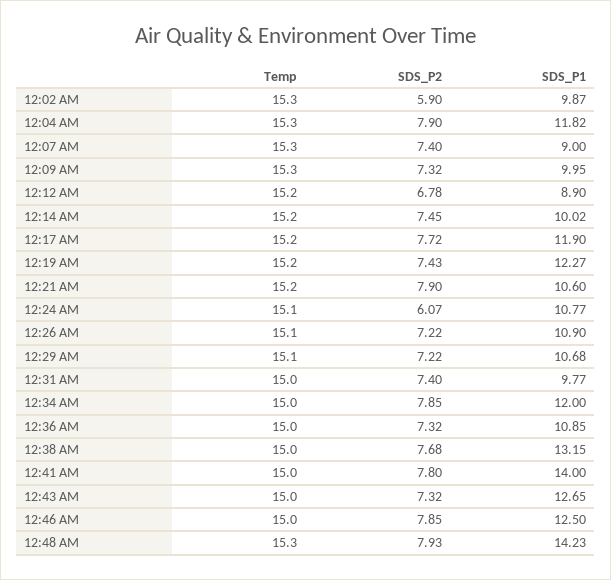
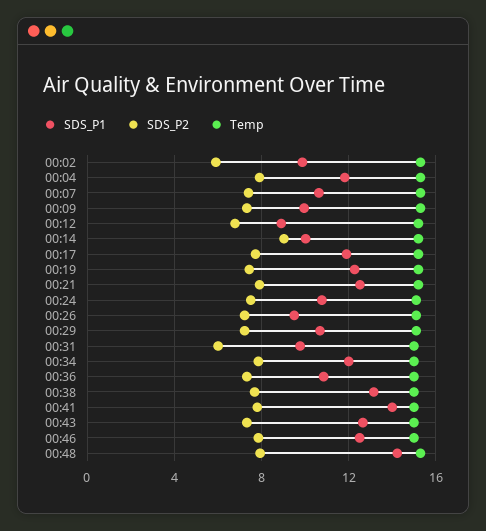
  {
    "Temp": {
      "12:02 AM": 15.3,
      "12:04 AM": 15.3,
      "12:07 AM": 15.3,
      "12:09 AM": 15.3,
      "12:12 AM": 15.2,
      "12:14 AM": 15.2,
      "12:17 AM": 15.2,
      "12:19 AM": 15.2,
      "12:21 AM": 15.2,
      "12:24 AM": 15.1,
      "12:26 AM": 15.1,
      "12:29 AM": 15.1,
      "12:31 AM": 15,
      "12:34 AM": 15,
      "12:36 AM": 15,
      "12:38 AM": 15,
      "12:41 AM": 15,
      "12:43 AM": 15,
      "12:46 AM": 15,
      "12:48 AM": 15.3
    },
    "SDS_P2": {
      "12:02 AM": 5.9,
      "12:04 AM": 7.9,
      "12:07 AM": 7.4,
      "12:09 AM": 7.32,
      "12:12 AM": 6.78,
-     "12:14 AM": 7.45,
+     "12:14 AM": 9,
      "12:17 AM": 7.72,
      "12:19 AM": 7.43,
      "12:21 AM": 7.9,
-     "12:24 AM": 6.07,
+     "12:24 AM": 7.5,
      "12:26 AM": 7.22,
      "12:29 AM": 7.22,
-     "12:31 AM": 7.4,
+     "12:31 AM": 6,
      "12:34 AM": 7.85,
      "12:36 AM": 7.32,
      "12:38 AM": 7.68,
      "12:41 AM": 7.8,
      "12:43 AM": 7.32,
      "12:46 AM": 7.85,
      "12:48 AM": 7.93
    },
    "SDS_P1": {
      "12:02 AM": 9.87,
      "12:04 AM": 11.82,
-     "12:07 AM": 9,
+     "12:07 AM": 10.5,
      "12:09 AM": 9.95,
      "12:12 AM": 8.9,
      "12:14 AM": 10.02,
      "12:17 AM": 11.9,
      "12:19 AM": 12.27,
-     "12:21 AM": 10.6,
+     "12:21 AM": 12.5,
      "12:24 AM": 10.77,
-     "12:26 AM": 10.9,
+     "12:26 AM": 9.5,
      "12:29 AM": 10.68,
      "12:31 AM": 9.77,
      "12:34 AM": 12,
      "12:36 AM": 10.85,
      "12:38 AM": 13.15,
      "12:41 AM": 14,
      "12:43 AM": 12.65,
      "12:46 AM": 12.5,
      "12:48 AM": 14.23
    }
  }

